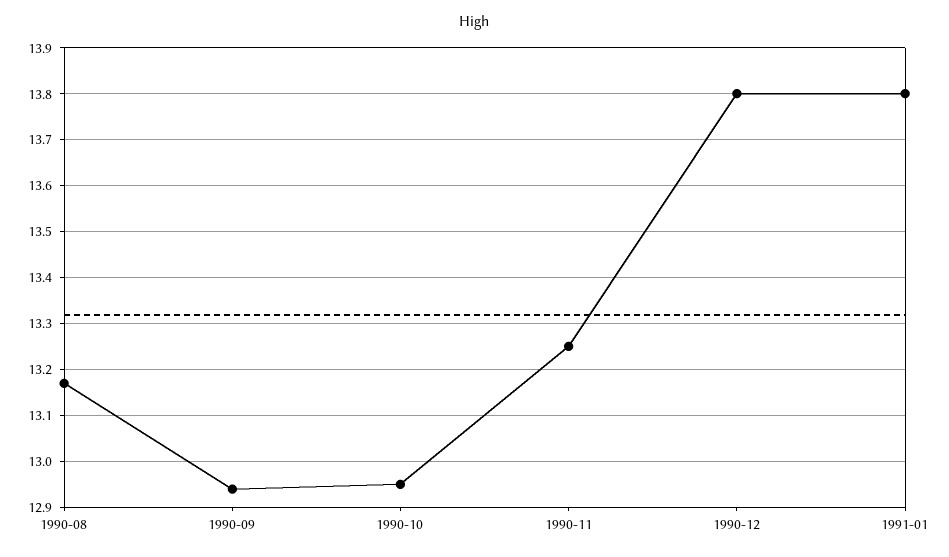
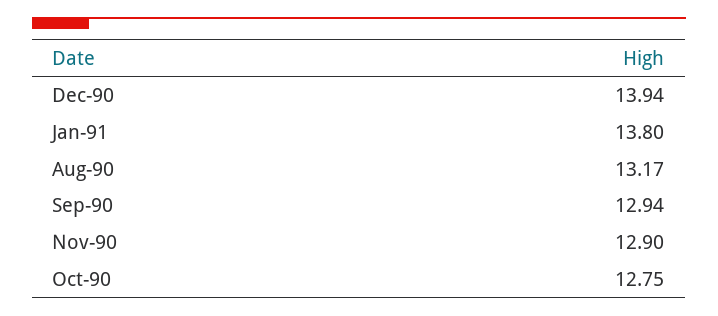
  {
    "1990-08": 13.17,
    "1990-09": 12.94,
-   "1990-10": 12.95,
+   "1990-10": 12.75,
-   "1990-11": 13.25,
+   "1990-11": 12.9,
-   "1990-12": 13.8,
+   "1990-12": 13.94,
    "1991-01": 13.8
  }

